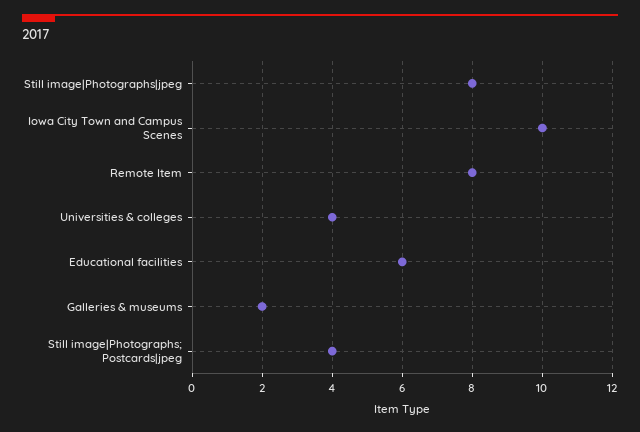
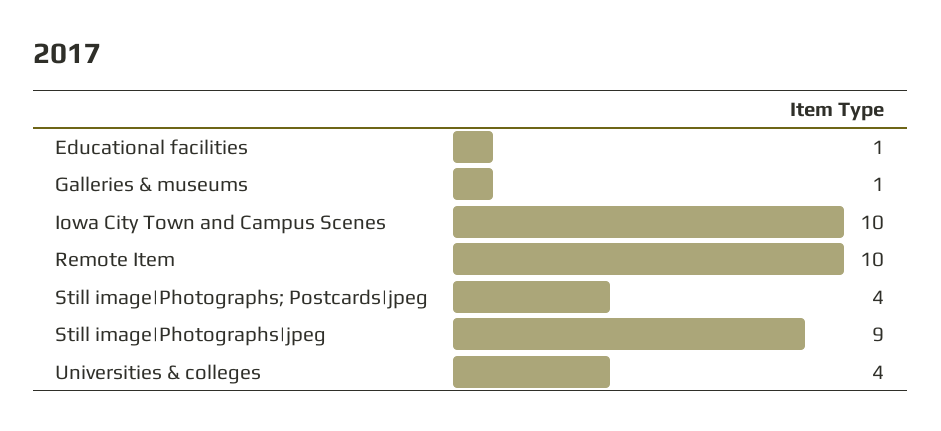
  {
-   "Still image|Photographs|jpeg": 8,
+   "Still image|Photographs|jpeg": 9,
    "Iowa City Town and Campus Scenes": 10,
-   "Remote Item": 8,
+   "Remote Item": 10,
    "Universities & colleges": 4,
-   "Educational facilities": 6,
+   "Educational facilities": 1,
-   "Galleries & museums": 2,
+   "Galleries & museums": 1,
    "Still image|Photographs; Postcards|jpeg": 4
  }

